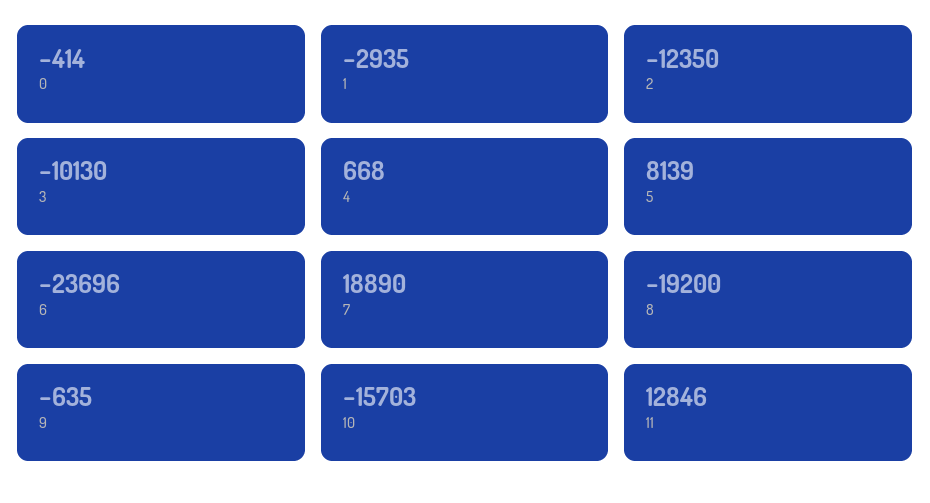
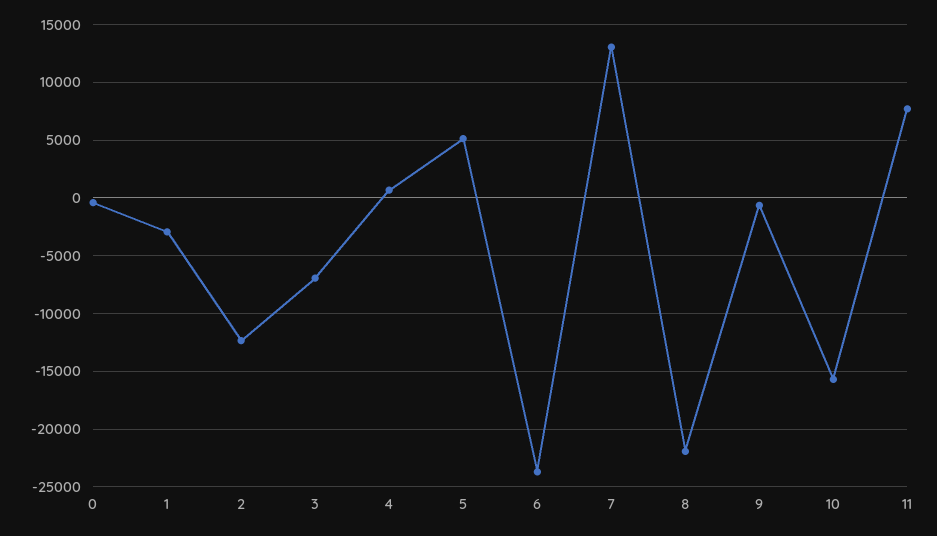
  {
    "0": -414,
    "1": -2935,
    "2": -12350,
-   "3": -10130,
+   "3": -7000,
    "4": 668,
-   "5": 8139,
+   "5": 5000,
    "6": -23696,
-   "7": 18890,
+   "7": 13000,
-   "8": -19200,
+   "8": -22000,
    "9": -635,
    "10": -15703,
-   "11": 12846
+   "11": 8000
  }

